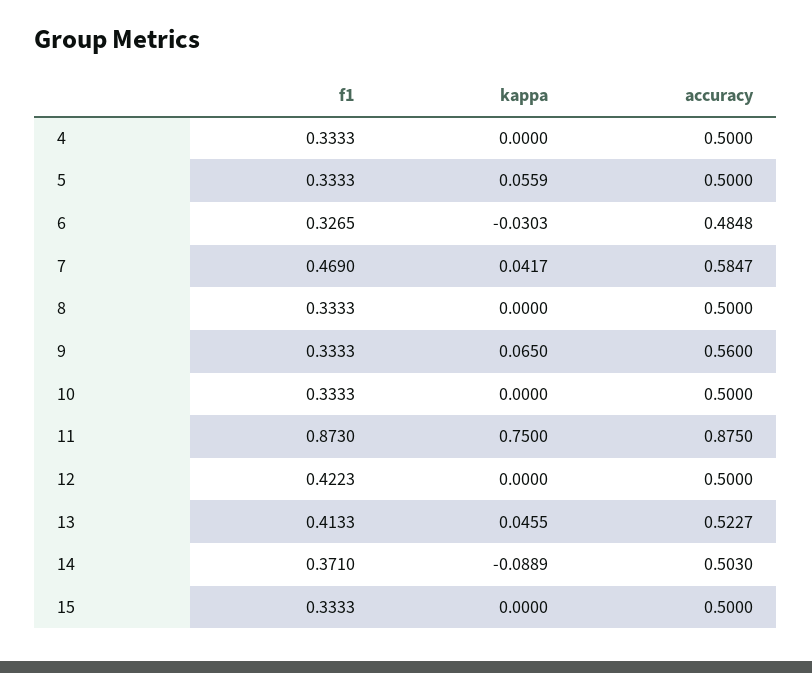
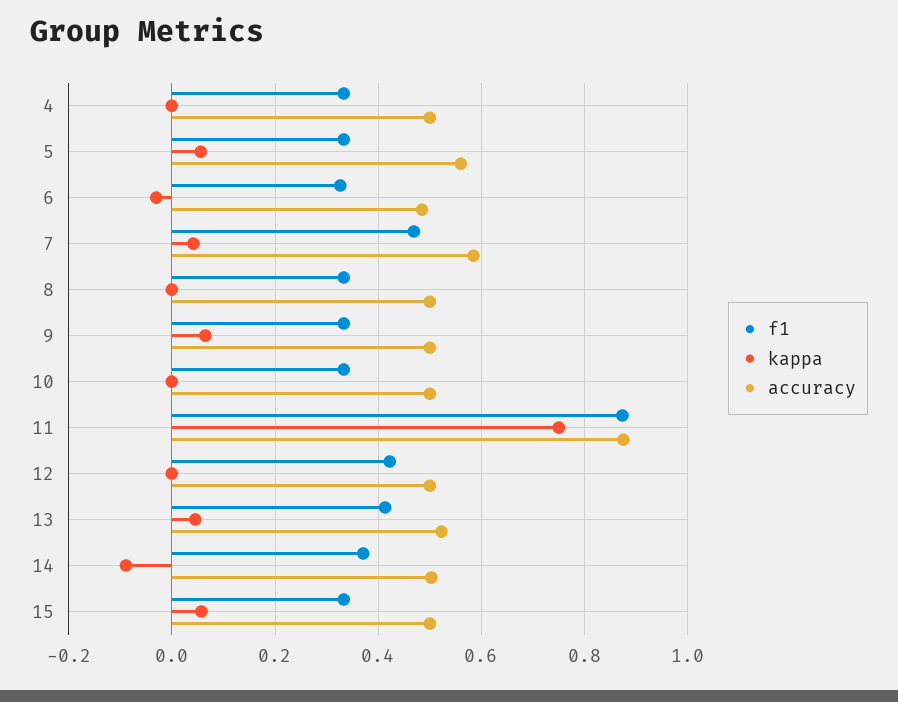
  {
    "f1": {
      "4": 0.3333,
      "5": 0.3333,
      "6": 0.3265,
      "7": 0.469,
      "8": 0.3333,
      "9": 0.3333,
      "10": 0.3333,
      "11": 0.873,
      "12": 0.4223,
      "13": 0.4133,
      "14": 0.371,
      "15": 0.3333
    },
    "kappa": {
      "4": 0,
      "5": 0.0559,
      "6": -0.0303,
      "7": 0.0417,
      "8": 0,
      "9": 0.065,
      "10": 0,
      "11": 0.75,
      "12": 0,
      "13": 0.0455,
      "14": -0.0889,
-     "15": 0
+     "15": 0.06
    },
    "accuracy": {
      "4": 0.5,
-     "5": 0.5,
+     "5": 0.56,
      "6": 0.4848,
      "7": 0.5847,
      "8": 0.5,
-     "9": 0.56,
+     "9": 0.5,
      "10": 0.5,
      "11": 0.875,
      "12": 0.5,
      "13": 0.5227,
      "14": 0.503,
      "15": 0.5
    }
  }

